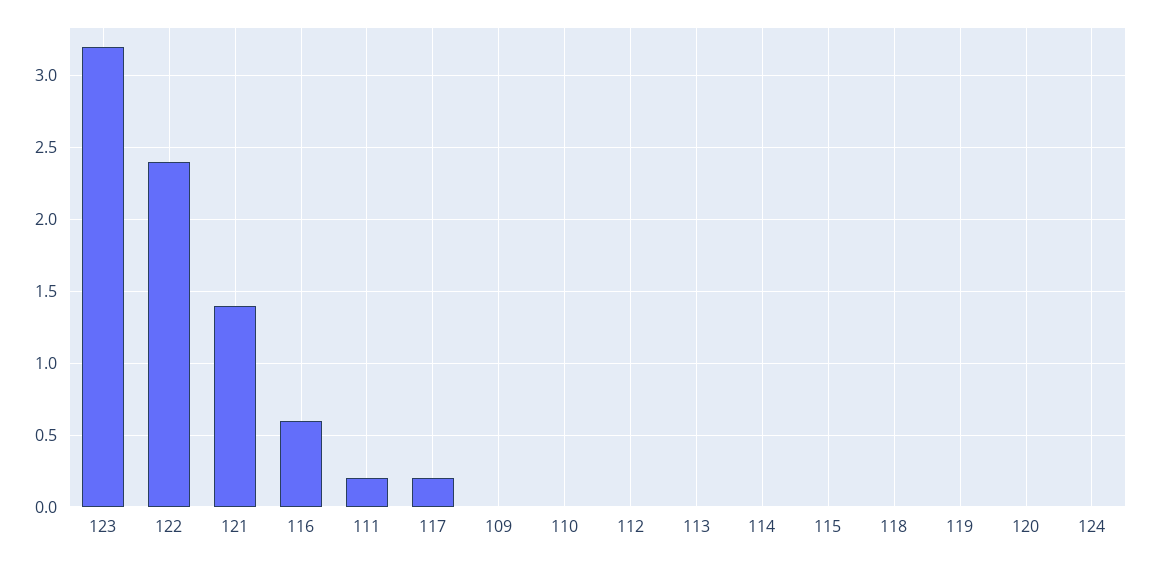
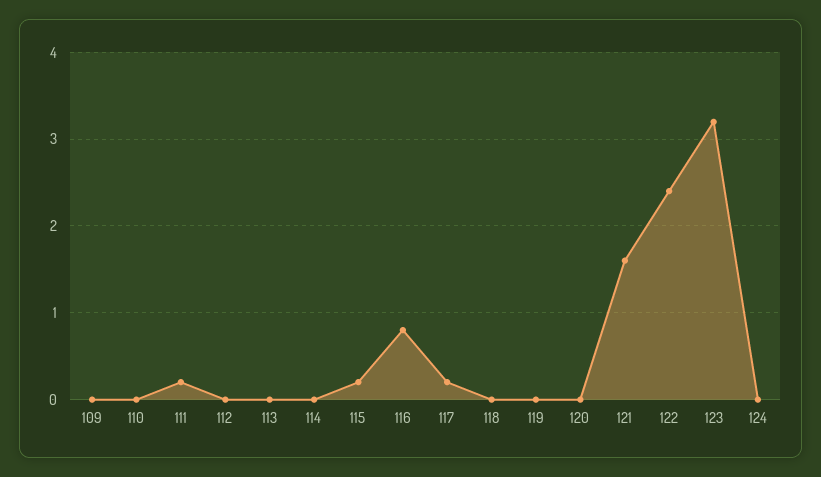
  {
    "123": 3.2,
    "122": 2.4,
-   "121": 1.4,
+   "121": 1.6,
-   "116": 0.6,
+   "116": 0.8,
    "111": 0.2,
    "117": 0.2,
    "109": 0,
    "110": 0,
    "112": 0,
    "113": 0,
    "114": 0,
-   "115": 0,
+   "115": 0.2,
    "118": 0,
    "119": 0,
    "120": 0,
    "124": 0
  }

